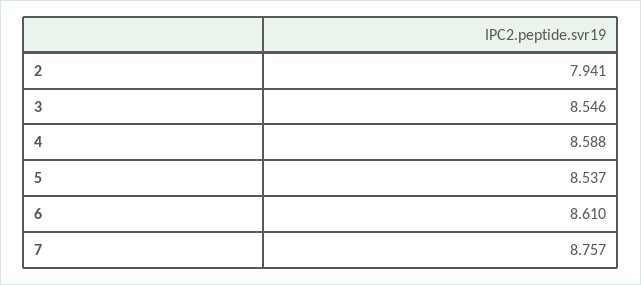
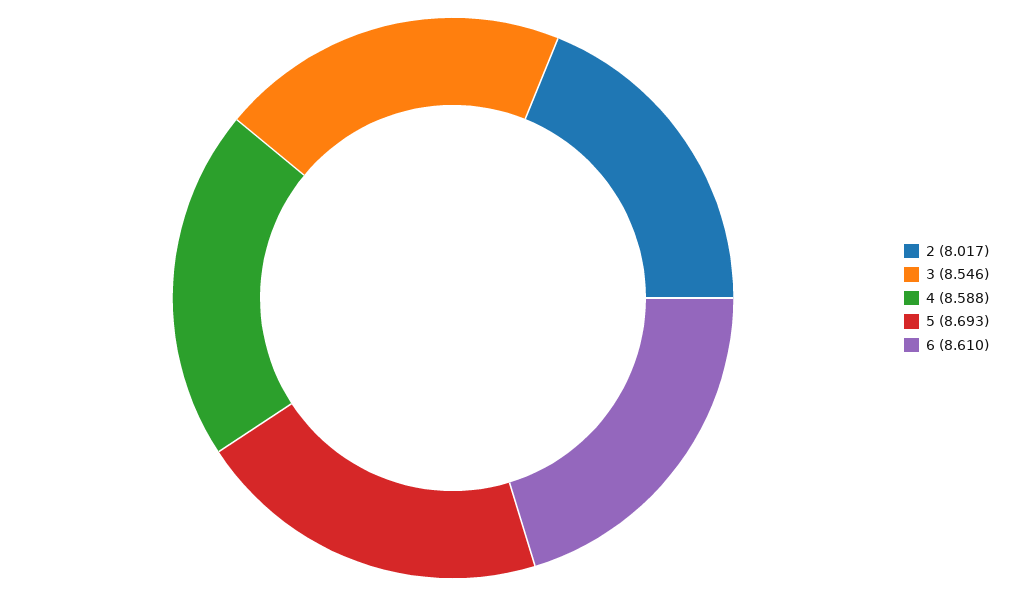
  {
-   "2": 7.941,
+   "2": 8.017,
    "3": 8.546,
    "4": 8.588,
-   "5": 8.537,
+   "5": 8.693,
-   "6": 8.61,
+   "6": 8.61
-   "7": 8.757
  }

